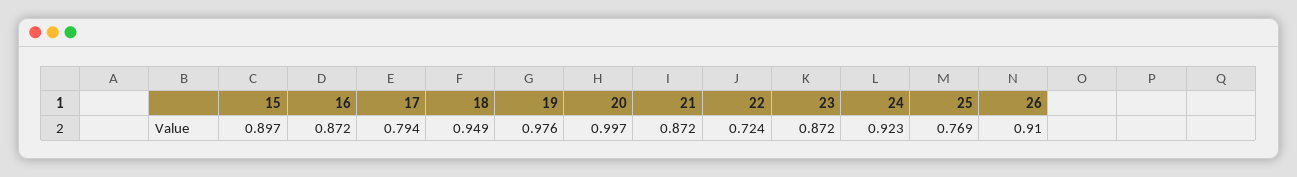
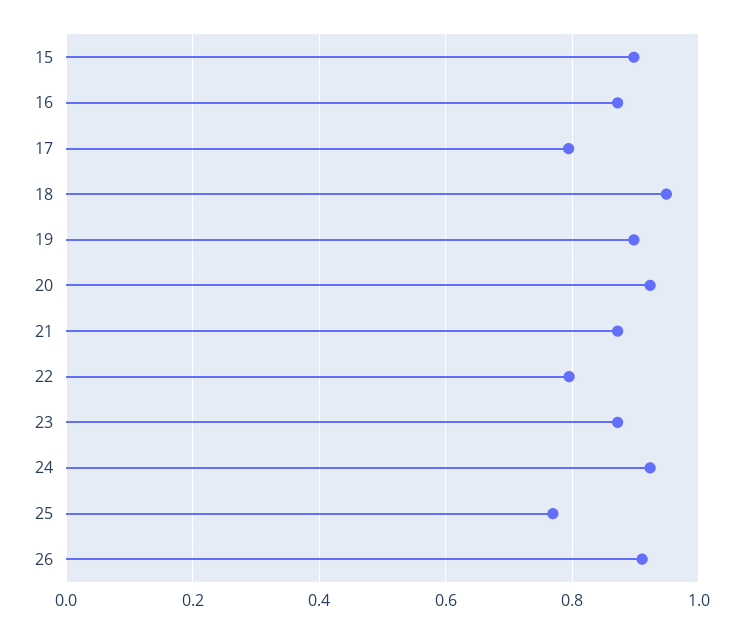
  {
    "15": 0.897,
    "16": 0.872,
    "17": 0.794,
    "18": 0.949,
-   "19": 0.976,
+   "19": 0.9,
-   "20": 0.997,
+   "20": 0.92,
    "21": 0.872,
-   "22": 0.724,
+   "22": 0.8,
    "23": 0.872,
    "24": 0.923,
    "25": 0.769,
    "26": 0.91
  }

